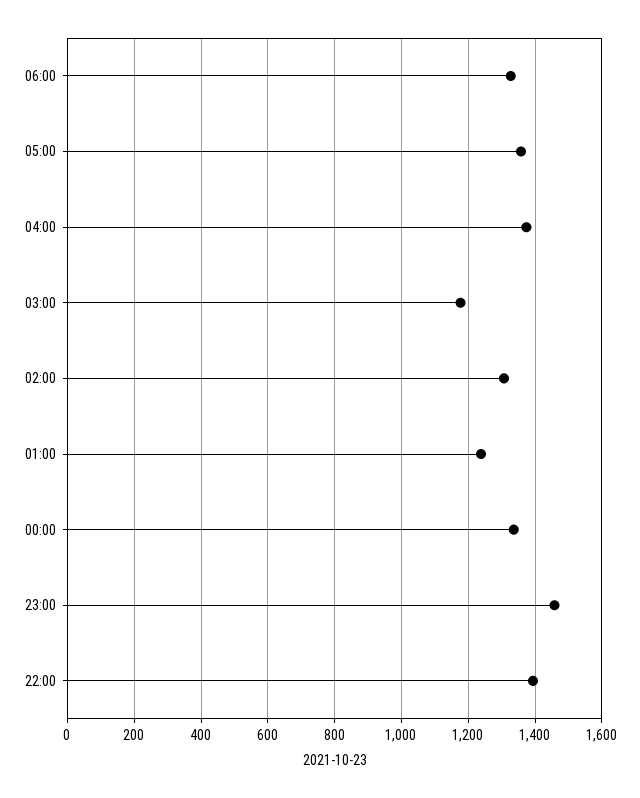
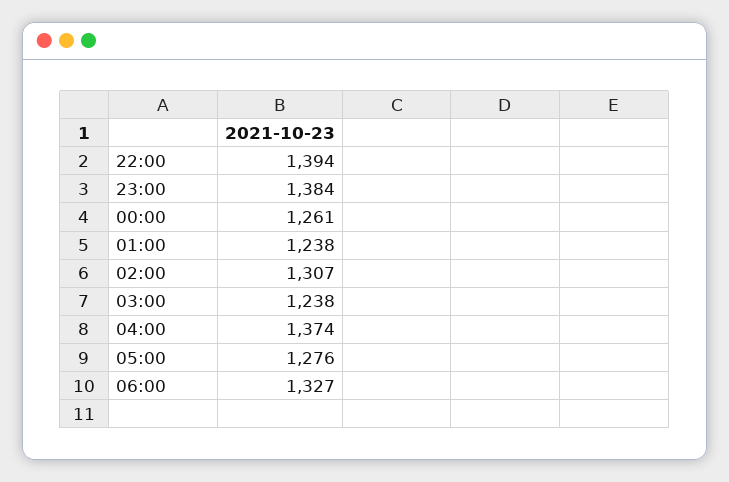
  {
    "06:00": 1327,
-   "05:00": 1360,
+   "05:00": 1276,
    "04:00": 1374,
-   "03:00": 1180,
+   "03:00": 1238,
    "02:00": 1307,
    "01:00": 1238,
-   "00:00": 1340,
+   "00:00": 1261,
-   "23:00": 1460,
+   "23:00": 1384,
    "22:00": 1394
  }

